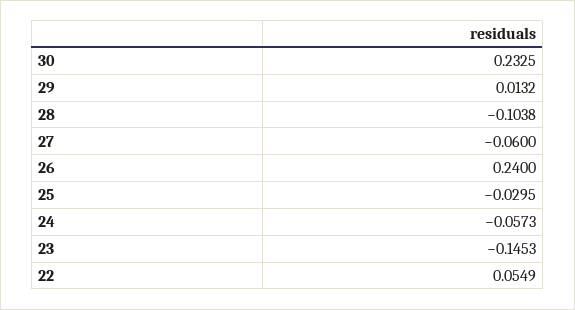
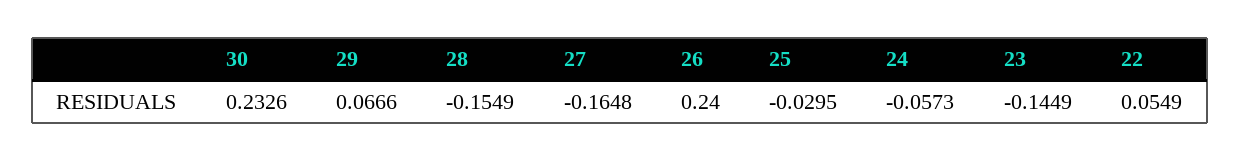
  {
-   "30": 0.2325,
+   "30": 0.2326,
-   "29": 0.0132,
+   "29": 0.0666,
-   "28": -0.1038,
+   "28": -0.1549,
-   "27": -0.06,
+   "27": -0.1648,
    "26": 0.24,
    "25": -0.0295,
    "24": -0.0573,
-   "23": -0.1453,
+   "23": -0.1449,
    "22": 0.0549
  }

